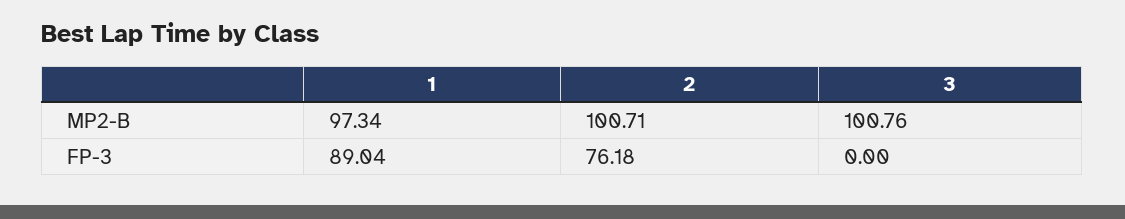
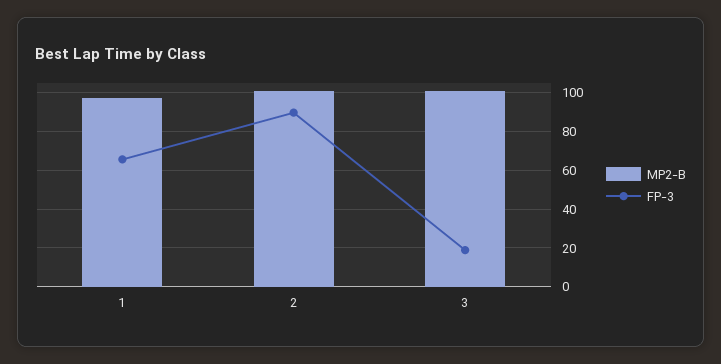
  {
    "MP2-B": {
      "1": 97.34,
      "2": 100.71,
      "3": 100.76
    },
    "FP-3": {
-     "1": 89.04,
+     "1": 65,
-     "2": 76.18,
+     "2": 90,
-     "3": 0
+     "3": 20
    }
  }

